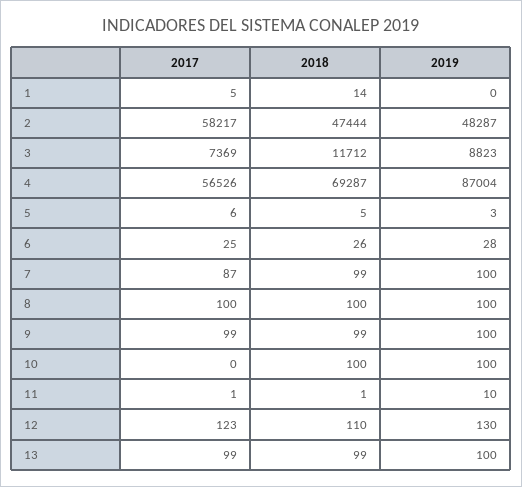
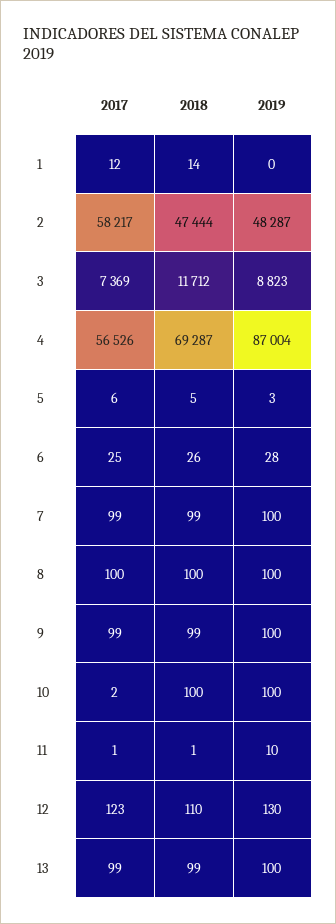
  {
    "2017": {
-     "1": 5,
+     "1": 12,
      "2": 58217,
      "3": 7369,
      "4": 56526,
      "5": 6,
      "6": 25,
-     "7": 87,
+     "7": 99,
      "8": 100,
      "9": 99,
-     "10": 0,
+     "10": 2,
      "11": 1,
      "12": 123,
      "13": 99
    },
    "2018": {
      "1": 14,
      "2": 47444,
      "3": 11712,
      "4": 69287,
      "5": 5,
      "6": 26,
      "7": 99,
      "8": 100,
      "9": 99,
      "10": 100,
      "11": 1,
      "12": 110,
      "13": 99
    },
    "2019": {
      "1": 0,
      "2": 48287,
      "3": 8823,
      "4": 87004,
      "5": 3,
      "6": 28,
      "7": 100,
      "8": 100,
      "9": 100,
      "10": 100,
      "11": 10,
      "12": 130,
      "13": 100
    }
  }

